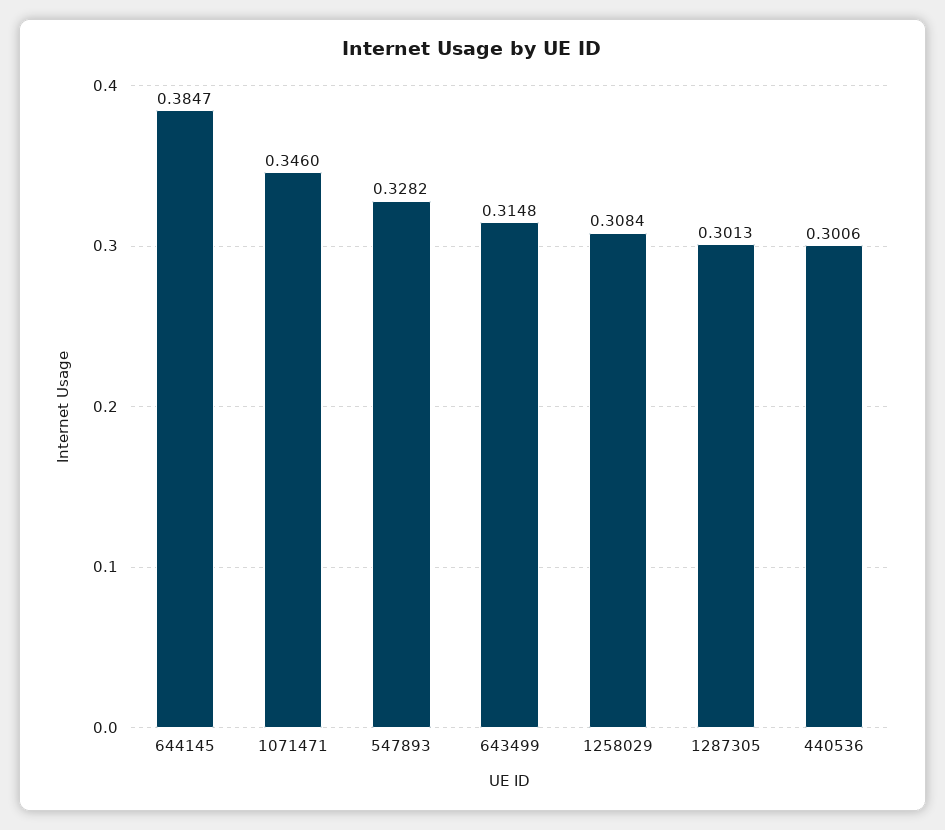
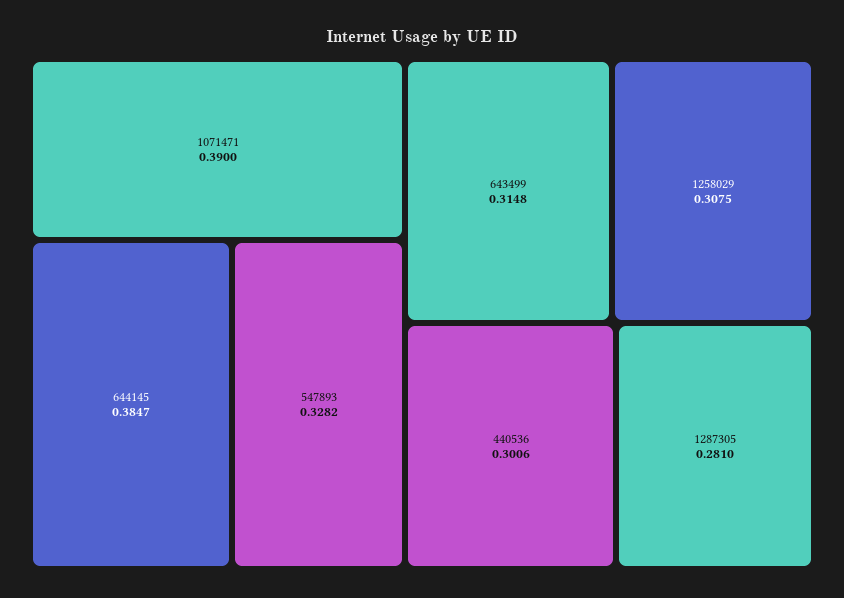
  {
    "644145": 0.3847,
-   "1071471": 0.346,
+   "1071471": 0.39,
    "547893": 0.3282,
    "643499": 0.3148,
-   "1258029": 0.3084,
+   "1258029": 0.3075,
-   "1287305": 0.3013,
+   "1287305": 0.281,
    "440536": 0.3006
  }

